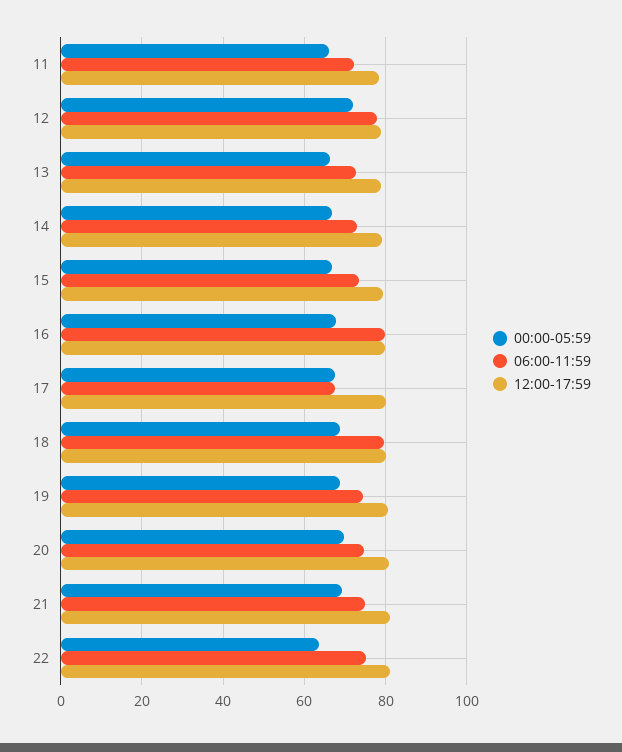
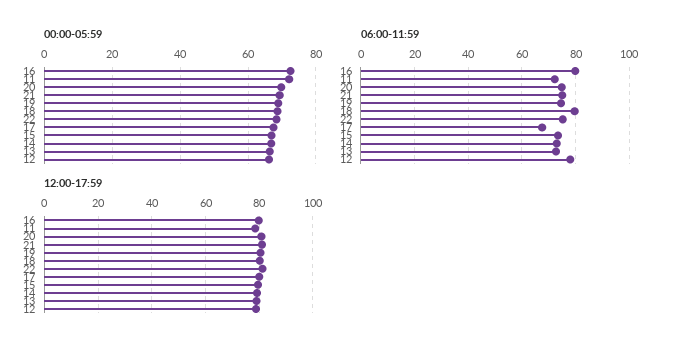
  {
    "00:00-05:59": {
-     "11": 66,
+     "11": 72,
-     "12": 72,
+     "12": 66,
      "13": 66,
      "14": 66,
      "15": 66,
-     "16": 68,
+     "16": 72,
      "17": 68,
      "18": 68,
      "19": 68,
      "20": 70,
      "21": 70,
-     "22": 64
+     "22": 68
    },
    "06:00-11:59": {
      "11": 72,
      "12": 78,
      "13": 72,
      "14": 72,
      "15": 74,
      "16": 80,
      "17": 68,
      "18": 80,
      "19": 74,
      "20": 74,
      "21": 76,
      "22": 76
    },
    "12:00-17:59": {
      "11": 78,
      "12": 78,
      "13": 80,
      "14": 80,
      "15": 80,
      "16": 80,
      "17": 80,
      "18": 80,
      "19": 80,
      "20": 80,
      "21": 82,
      "22": 82
    }
  }

